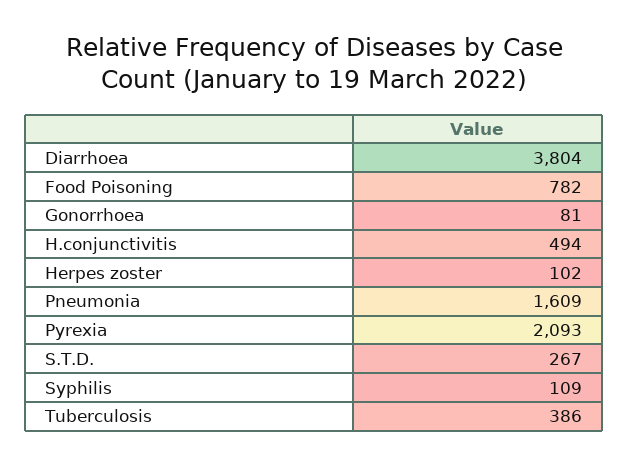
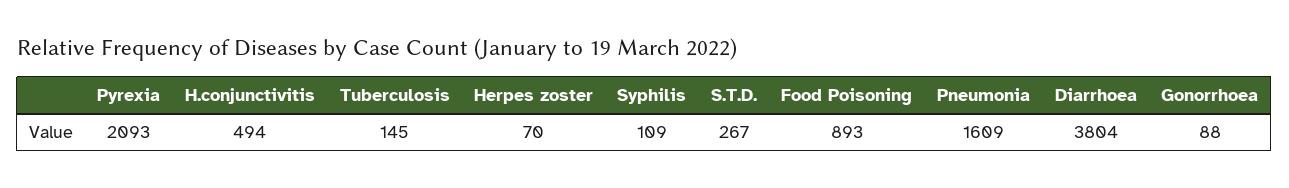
  {
    "Diarrhoea": 3804,
-   "Food Poisoning": 782,
+   "Food Poisoning": 893,
-   "Gonorrhoea": 81,
+   "Gonorrhoea": 88,
    "H.conjunctivitis": 494,
-   "Herpes zoster": 102,
+   "Herpes zoster": 70,
    "Pneumonia": 1609,
    "Pyrexia": 2093,
    "S.T.D.": 267,
    "Syphilis": 109,
-   "Tuberculosis": 386
+   "Tuberculosis": 145
  }

